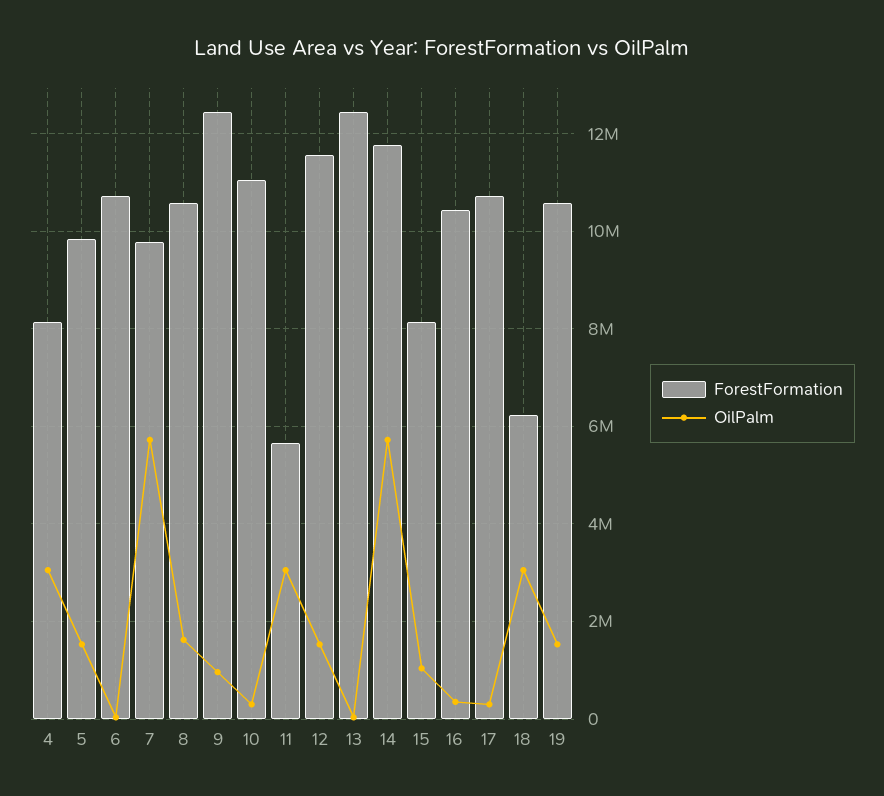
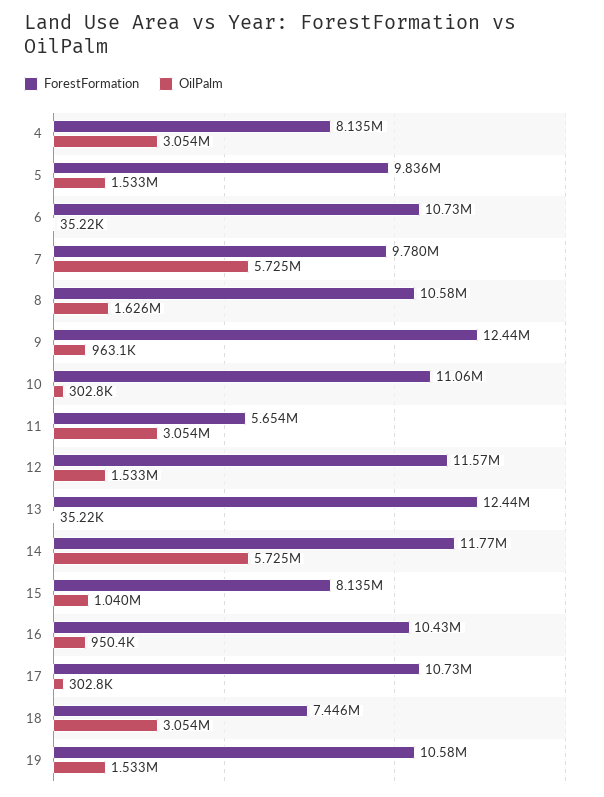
  {
    "ForestFormation": {
      "4": 8135000,
      "5": 9836000,
      "6": 10730000,
      "7": 9780000,
      "8": 10580000,
      "9": 12440000,
      "10": 11060000,
      "11": 5654000,
      "12": 11570000,
      "13": 12440000,
      "14": 11770000,
      "15": 8135000,
      "16": 10430000,
      "17": 10730000,
-     "18": 6200000,
+     "18": 7446000,
      "19": 10580000
    },
    "OilPalm": {
      "4": 3054000,
      "5": 1533000,
      "6": 35220,
      "7": 5725000,
      "8": 1626000,
      "9": 963100,
      "10": 302800,
      "11": 3054000,
      "12": 1533000,
      "13": 35220,
      "14": 5725000,
      "15": 1040000,
-     "16": 400000,
+     "16": 950400,
      "17": 302800,
      "18": 3054000,
      "19": 1533000
    }
  }

